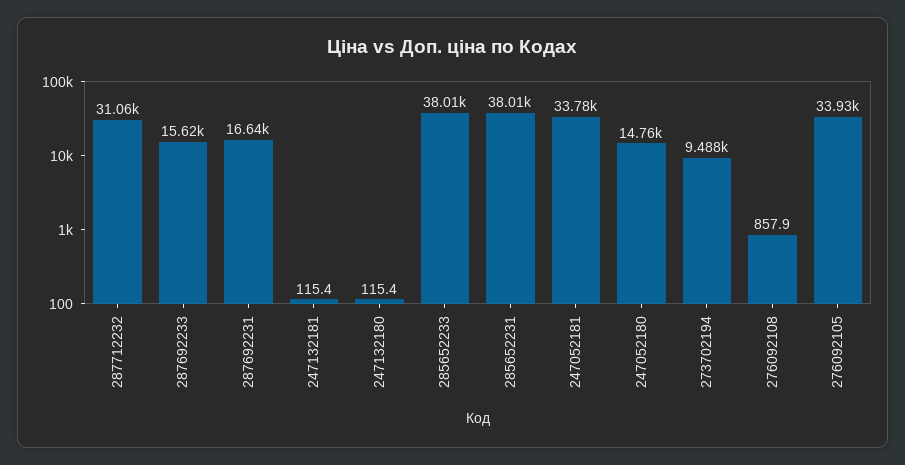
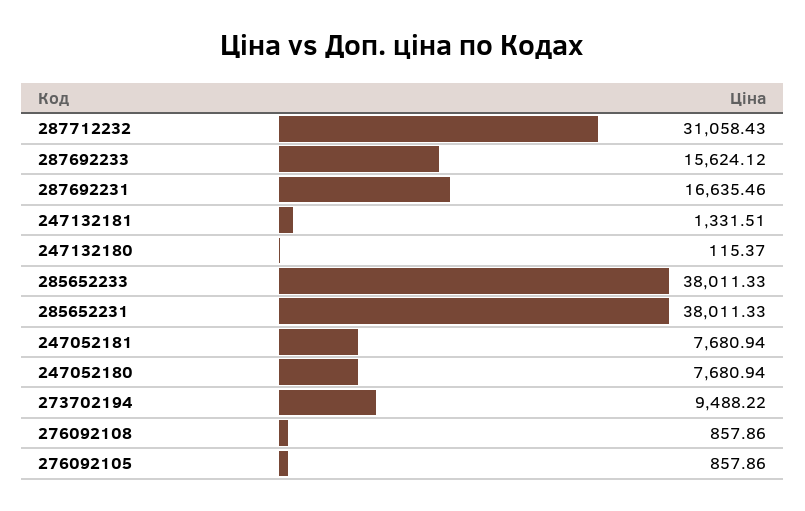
  {
    "287712232": 31058.43,
    "287692233": 15624.12,
    "287692231": 16635.46,
-   "247132181": 115.4,
+   "247132181": 1331.51,
    "247132180": 115.37,
    "285652233": 38011.33,
    "285652231": 38011.33,
-   "247052181": 33780,
+   "247052181": 7680.94,
-   "247052180": 14760,
+   "247052180": 7680.94,
    "273702194": 9488.22,
    "276092108": 857.86,
-   "276092105": 33930
+   "276092105": 857.86
  }

